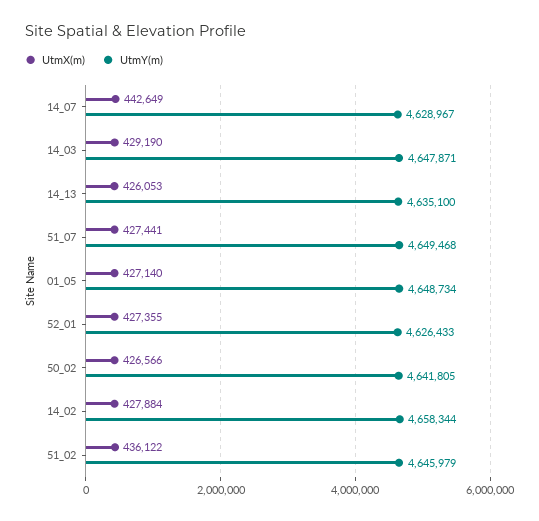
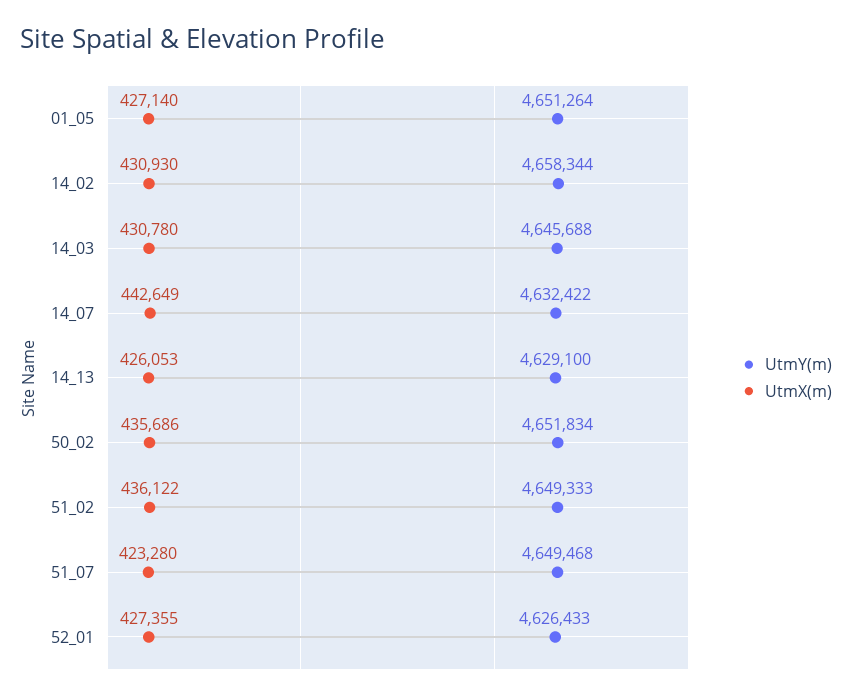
  {
    "UtmX(m)": {
      "14_07": 442649,
-     "14_03": 429190,
+     "14_03": 430780,
      "14_13": 426053,
-     "51_07": 427441,
+     "51_07": 423280,
      "01_05": 427140,
      "52_01": 427355,
-     "50_02": 426566,
+     "50_02": 435686,
-     "14_02": 427884,
+     "14_02": 430930,
      "51_02": 436122
    },
    "UtmY(m)": {
-     "14_07": 4628967,
+     "14_07": 4632422,
-     "14_03": 4647871,
+     "14_03": 4645688,
-     "14_13": 4635100,
+     "14_13": 4629100,
      "51_07": 4649468,
-     "01_05": 4648734,
+     "01_05": 4651264,
      "52_01": 4626433,
-     "50_02": 4641805,
+     "50_02": 4651834,
      "14_02": 4658344,
-     "51_02": 4645979
+     "51_02": 4649333
    }
  }

